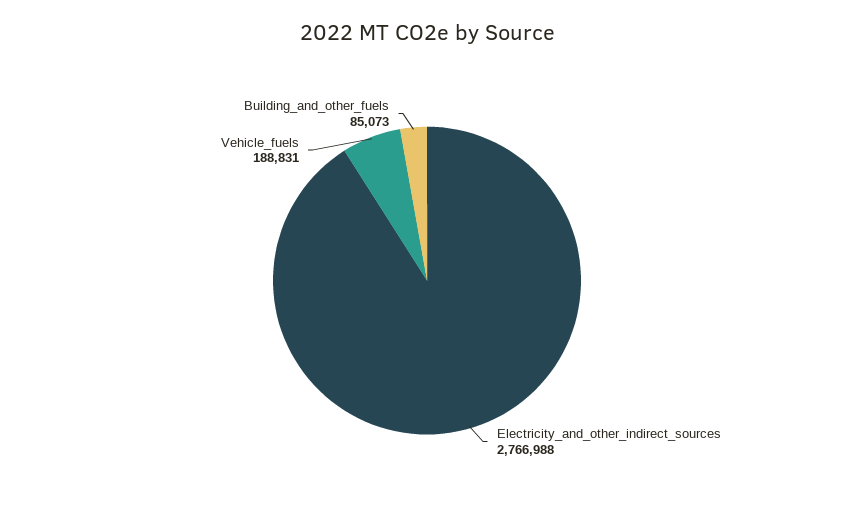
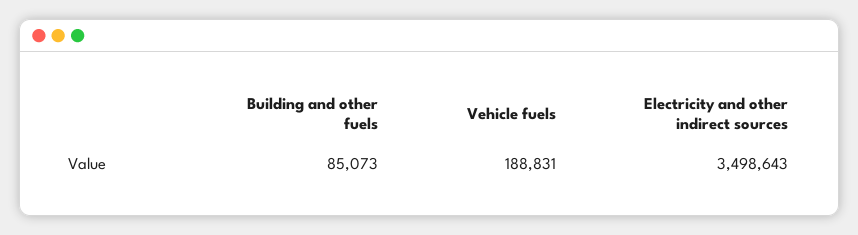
  {
-   "Electricity_and_other_indirect_sources": 2766988,
+   "Electricity_and_other_indirect_sources": 3498643,
    "Vehicle_fuels": 188831,
    "Building_and_other_fuels": 85073
  }

